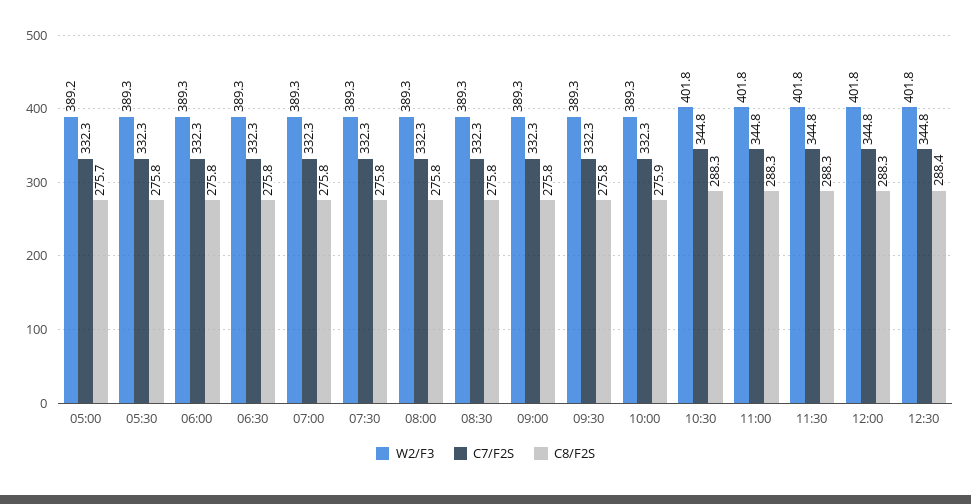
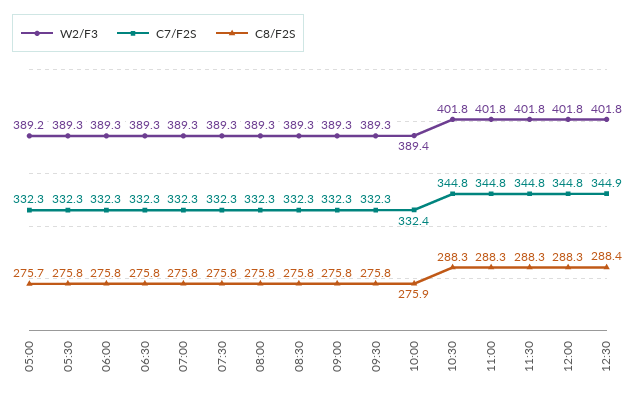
  {
    "W2/F3": {
      "05:00": 389.2,
      "05:30": 389.3,
      "06:00": 389.3,
      "06:30": 389.3,
      "07:00": 389.3,
      "07:30": 389.3,
      "08:00": 389.3,
      "08:30": 389.3,
      "09:00": 389.3,
      "09:30": 389.3,
-     "10:00": 389.3,
+     "10:00": 389.4,
      "10:30": 401.8,
      "11:00": 401.8,
      "11:30": 401.8,
      "12:00": 401.8,
      "12:30": 401.8
    },
    "C7/F2S": {
      "05:00": 332.3,
      "05:30": 332.3,
      "06:00": 332.3,
      "06:30": 332.3,
      "07:00": 332.3,
      "07:30": 332.3,
      "08:00": 332.3,
      "08:30": 332.3,
      "09:00": 332.3,
      "09:30": 332.3,
-     "10:00": 332.3,
+     "10:00": 332.4,
      "10:30": 344.8,
      "11:00": 344.8,
      "11:30": 344.8,
      "12:00": 344.8,
-     "12:30": 344.8
+     "12:30": 344.9
    },
    "C8/F2S": {
      "05:00": 275.7,
      "05:30": 275.8,
      "06:00": 275.8,
      "06:30": 275.8,
      "07:00": 275.8,
      "07:30": 275.8,
      "08:00": 275.8,
      "08:30": 275.8,
      "09:00": 275.8,
      "09:30": 275.8,
      "10:00": 275.9,
      "10:30": 288.3,
      "11:00": 288.3,
      "11:30": 288.3,
      "12:00": 288.3,
      "12:30": 288.4
    }
  }

